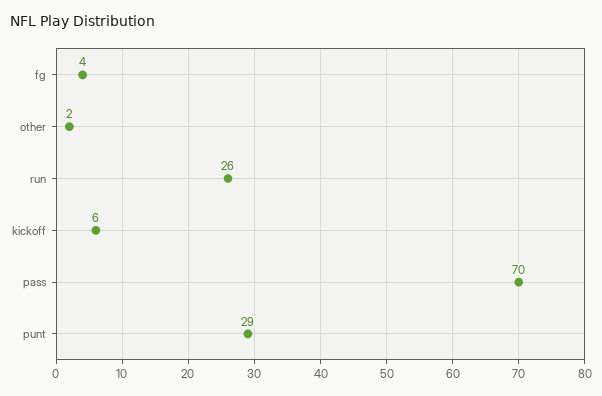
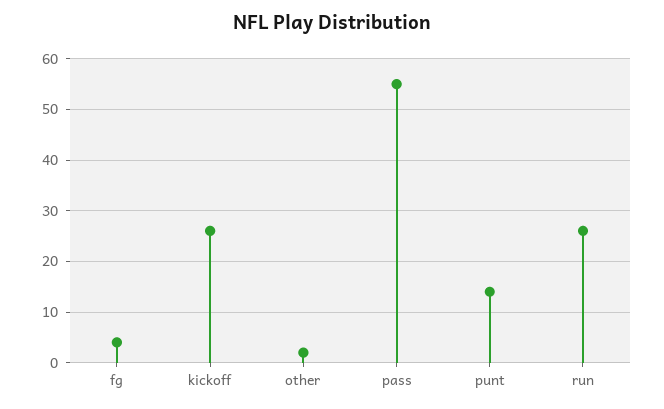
  {
    "fg": 4,
    "other": 2,
    "run": 26,
-   "kickoff": 6,
+   "kickoff": 25,
-   "pass": 70,
+   "pass": 55,
-   "punt": 29
+   "punt": 15
  }

